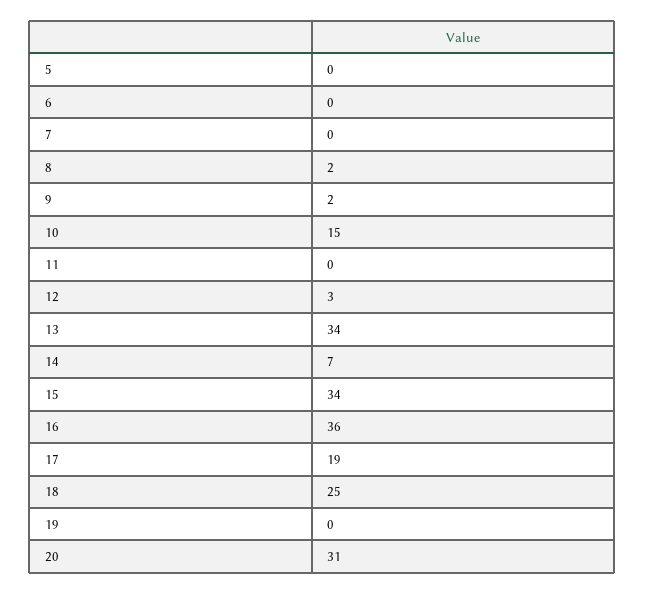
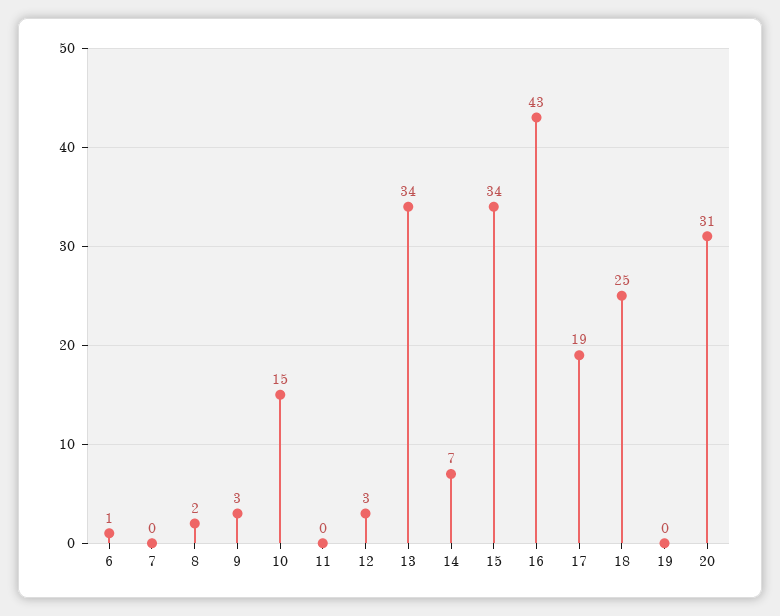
  {
-   "5": 0,
-   "6": 0,
+   "6": 1,
    "7": 0,
    "8": 2,
-   "9": 2,
+   "9": 3,
    "10": 15,
    "11": 0,
    "12": 3,
    "13": 34,
    "14": 7,
    "15": 34,
-   "16": 36,
+   "16": 43,
    "17": 19,
    "18": 25,
    "19": 0,
    "20": 31
  }

